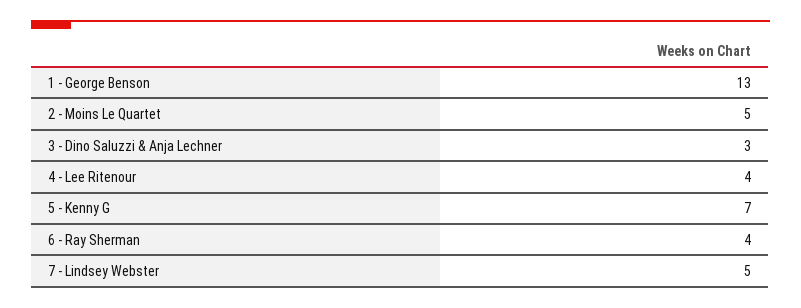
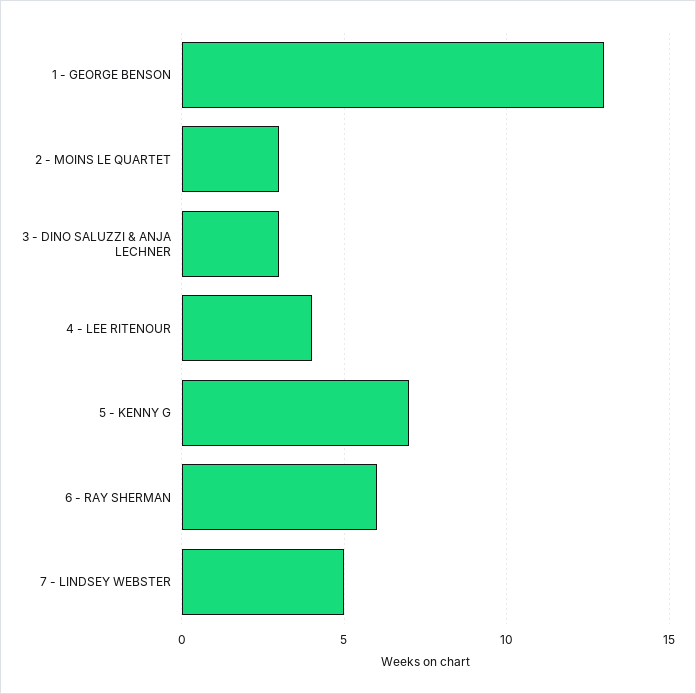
  {
    "1 - George Benson": 13,
-   "2 - Moins Le Quartet": 5,
+   "2 - Moins Le Quartet": 3,
    "3 - Dino Saluzzi & Anja Lechner": 3,
    "4 - Lee Ritenour": 4,
    "5 - Kenny G": 7,
-   "6 - Ray Sherman": 4,
+   "6 - Ray Sherman": 6,
    "7 - Lindsey Webster": 5
  }

